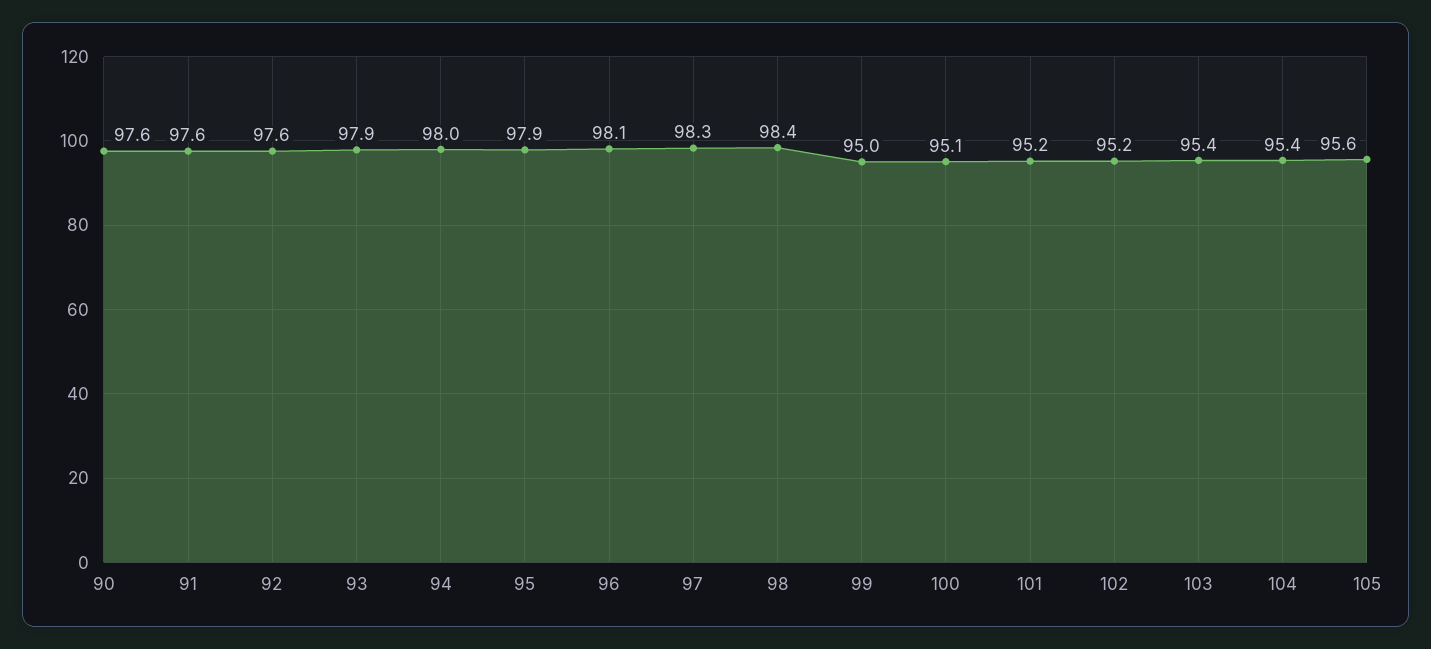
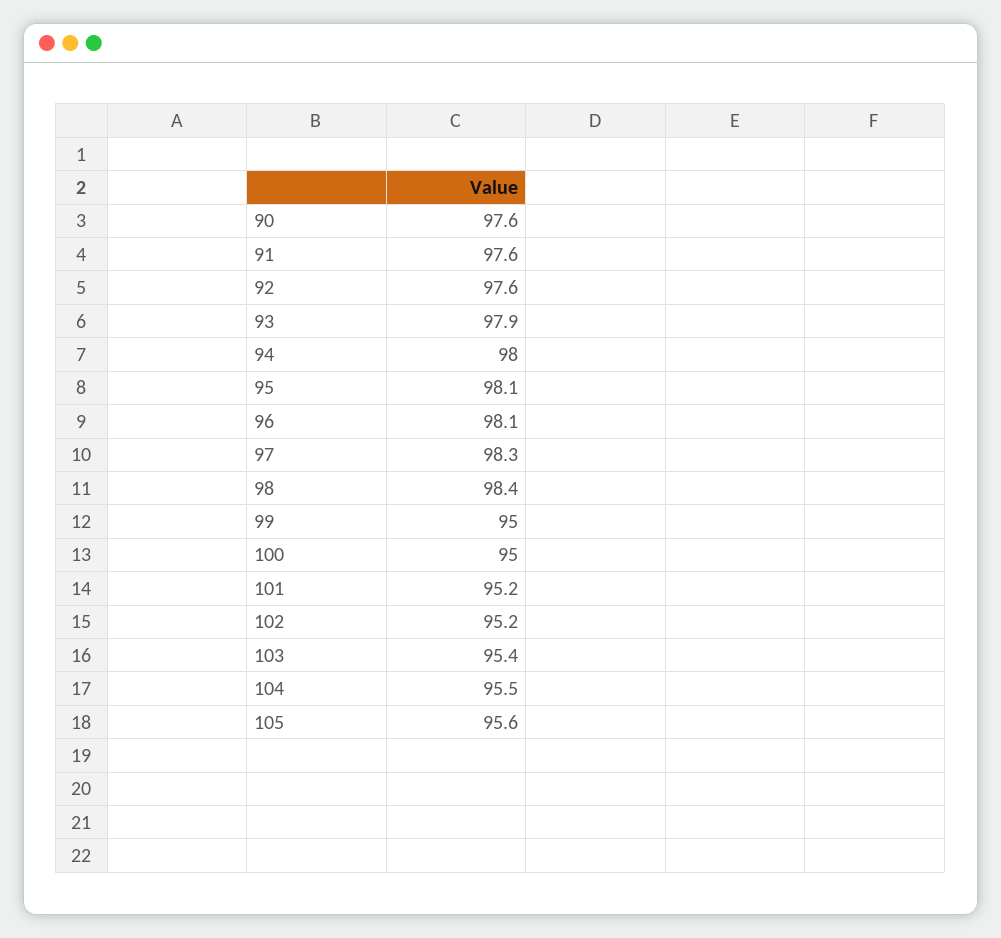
  {
    "90": 97.6,
    "91": 97.6,
    "92": 97.6,
    "93": 97.9,
    "94": 98,
-   "95": 97.9,
+   "95": 98.1,
    "96": 98.1,
    "97": 98.3,
    "98": 98.4,
    "99": 95,
-   "100": 95.1,
+   "100": 95,
    "101": 95.2,
    "102": 95.2,
    "103": 95.4,
-   "104": 95.4,
+   "104": 95.5,
    "105": 95.6
  }

